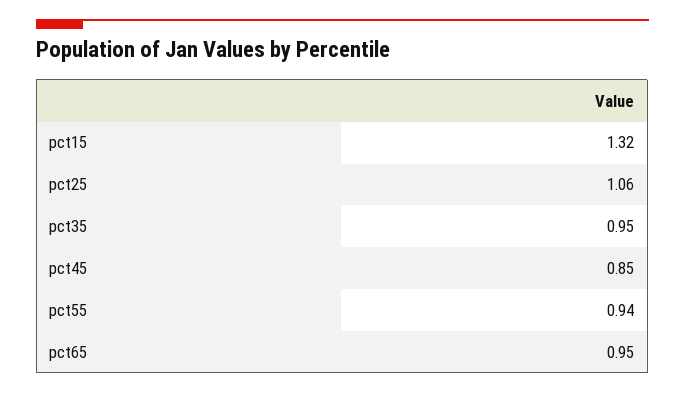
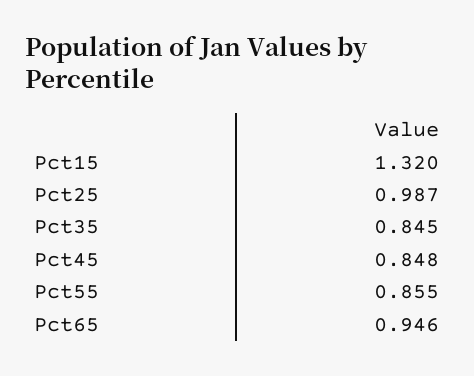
  {
    "pct15": 1.32,
-   "pct25": 1.06,
+   "pct25": 0.987,
-   "pct35": 0.95,
+   "pct35": 0.845,
    "pct45": 0.848,
-   "pct55": 0.94,
+   "pct55": 0.855,
    "pct65": 0.946
  }

